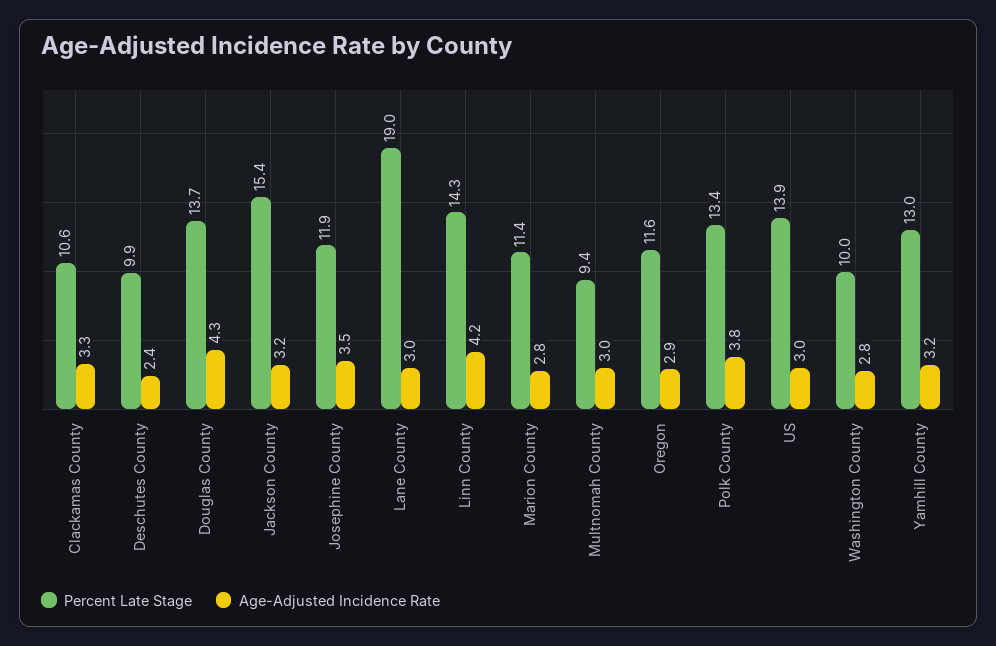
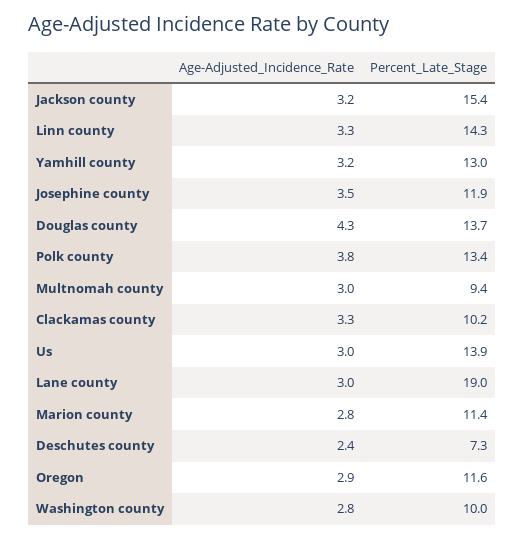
  {
    "Percent Late Stage": {
-     "Clackamas County": 10.6,
+     "Clackamas County": 10.2,
-     "Deschutes County": 9.9,
+     "Deschutes County": 7.3,
      "Douglas County": 13.7,
      "Jackson County": 15.4,
      "Josephine County": 11.9,
      "Lane County": 19,
      "Linn County": 14.3,
      "Marion County": 11.4,
      "Multnomah County": 9.4,
      "Oregon": 11.6,
      "Polk County": 13.4,
      "US": 13.9,
      "Washington County": 10,
      "Yamhill County": 13
    },
    "Age-Adjusted Incidence Rate": {
      "Clackamas County": 3.3,
      "Deschutes County": 2.4,
      "Douglas County": 4.3,
      "Jackson County": 3.2,
      "Josephine County": 3.5,
      "Lane County": 3,
-     "Linn County": 4.2,
+     "Linn County": 3.3,
      "Marion County": 2.8,
      "Multnomah County": 3,
      "Oregon": 2.9,
      "Polk County": 3.8,
      "US": 3,
      "Washington County": 2.8,
      "Yamhill County": 3.2
    }
  }

